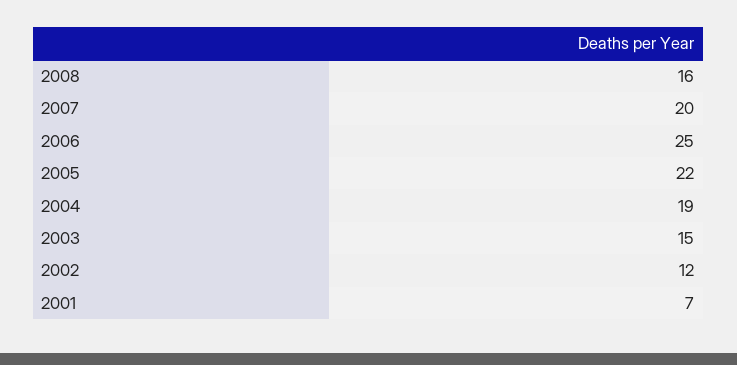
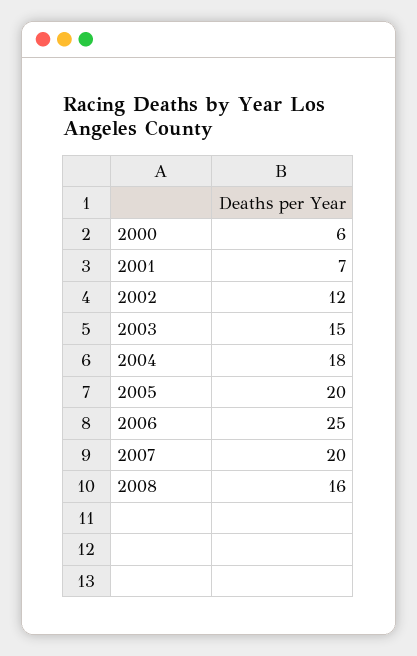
  {
    "2008": 16,
    "2007": 20,
    "2006": 25,
-   "2005": 22,
+   "2005": 20,
-   "2004": 19,
+   "2004": 18,
    "2003": 15,
    "2002": 12,
-   "2001": 7
+   "2001": 7,
+   "2000": 6
  }

